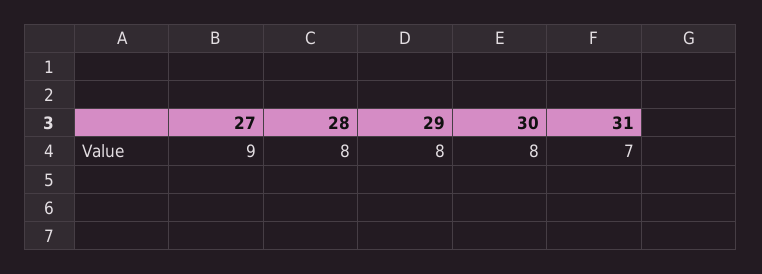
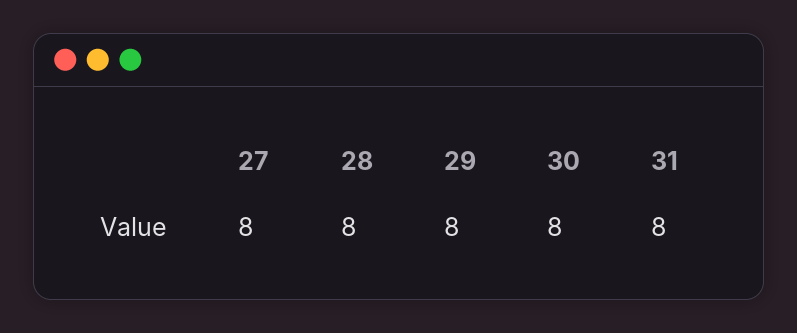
  {
-   "27": 9,
+   "27": 8,
    "28": 8,
    "29": 8,
    "30": 8,
-   "31": 7
+   "31": 8
  }

